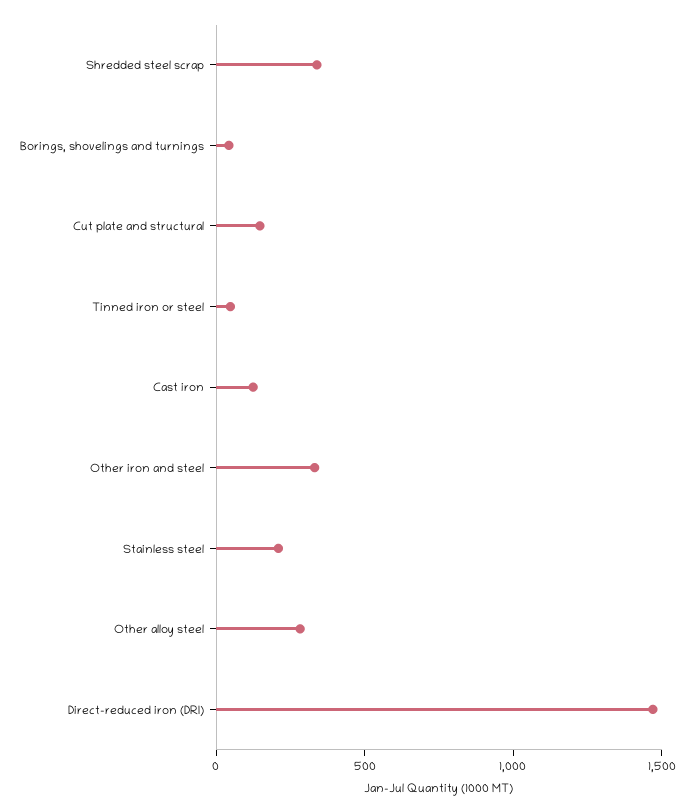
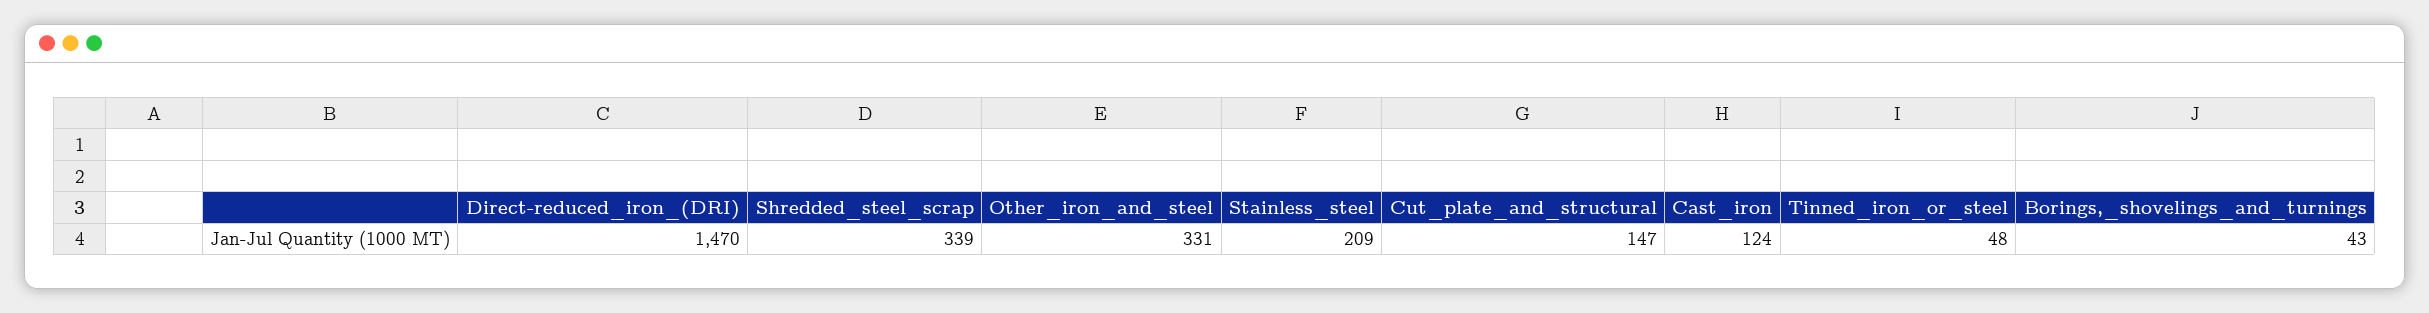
  {
    "Shredded steel scrap": 339,
    "Borings, shovelings and turnings": 43,
    "Cut plate and structural": 147,
    "Tinned iron or steel": 48,
    "Cast iron": 124,
    "Other iron and steel": 331,
    "Stainless steel": 209,
-   "Other alloy steel": 300,
    "Direct-reduced iron (DRI)": 1470
  }

